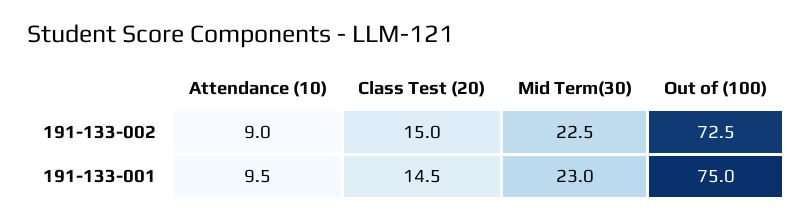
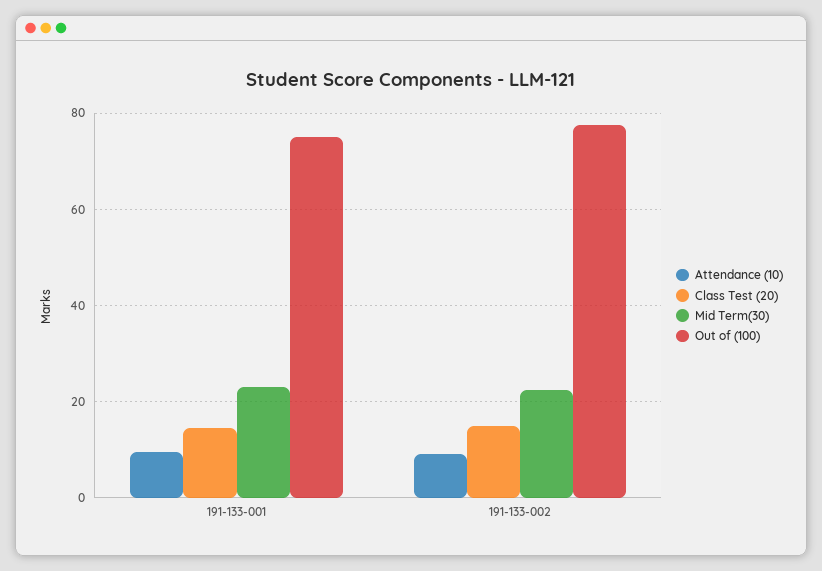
  {
    "Attendance (10)": {
      "191-133-002": 9,
      "191-133-001": 9.5
    },
    "Class Test (20)": {
      "191-133-002": 15,
      "191-133-001": 14.5
    },
    "Mid Term(30)": {
      "191-133-002": 22.5,
      "191-133-001": 23
    },
    "Out of (100)": {
-     "191-133-002": 72.5,
+     "191-133-002": 78,
      "191-133-001": 75
    }
  }

